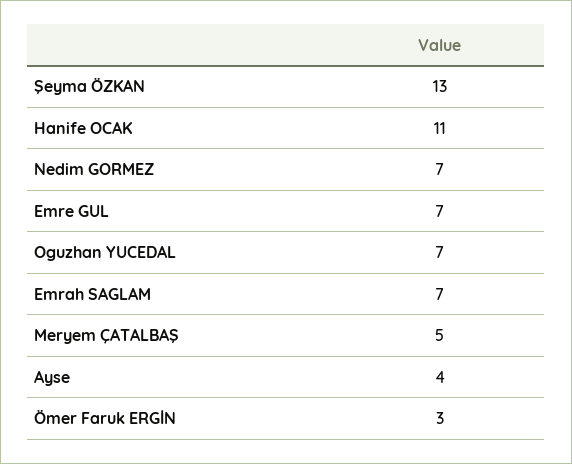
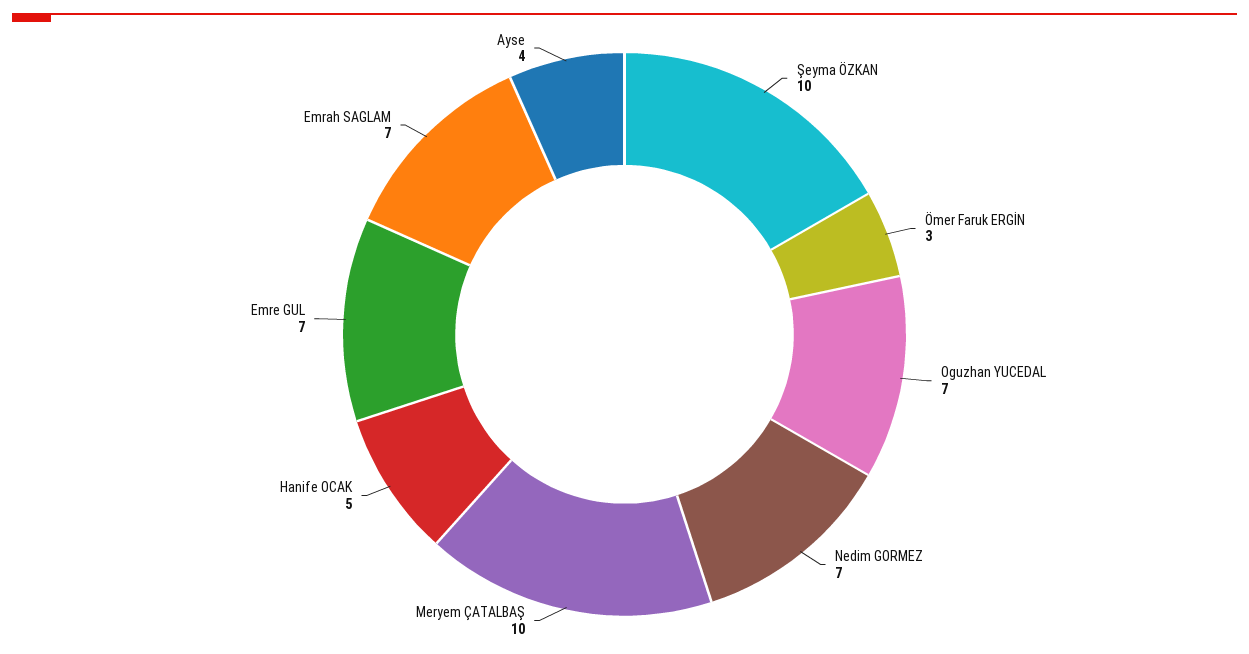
  {
-   "Şeyma ÖZKAN": 13,
+   "Şeyma ÖZKAN": 10,
-   "Hanife OCAK": 11,
+   "Hanife OCAK": 5,
    "Nedim GORMEZ": 7,
    "Emre GUL": 7,
    "Oguzhan YUCEDAL": 7,
    "Emrah SAGLAM": 7,
-   "Meryem ÇATALBAŞ": 5,
+   "Meryem ÇATALBAŞ": 10,
    "Ayse": 4,
    "Ömer Faruk ERGİN": 3
  }

